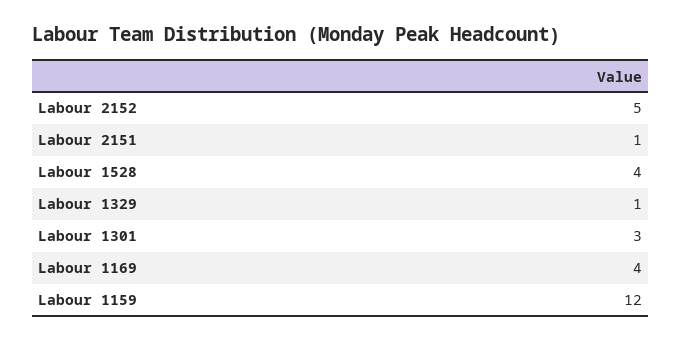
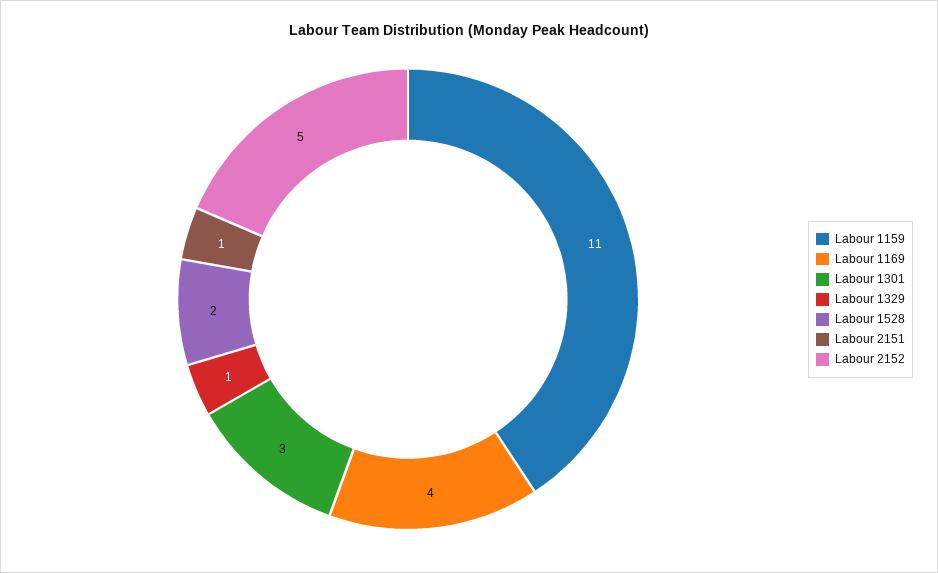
  {
    "Labour 2152": 5,
    "Labour 2151": 1,
-   "Labour 1528": 4,
+   "Labour 1528": 2,
    "Labour 1329": 1,
    "Labour 1301": 3,
    "Labour 1169": 4,
-   "Labour 1159": 12
+   "Labour 1159": 11
  }

